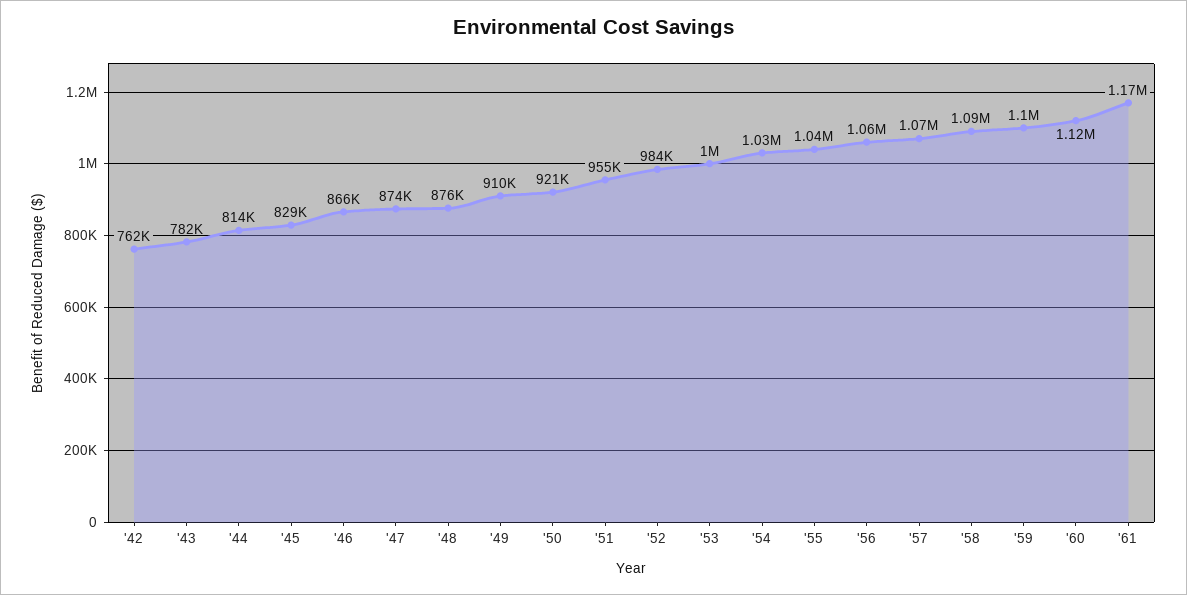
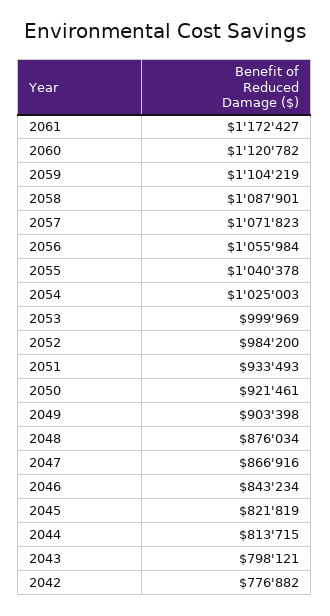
  {
-   "'42": 762000,
+   "'42": 776882,
-   "'43": 782000,
+   "'43": 798121,
    "'44": 813715,
-   "'45": 829000,
+   "'45": 821819,
-   "'46": 866000,
+   "'46": 843234,
-   "'47": 874000,
+   "'47": 866916,
    "'48": 876034,
-   "'49": 910000,
+   "'49": 903398,
    "'50": 921461,
-   "'51": 955000,
+   "'51": 933493,
    "'52": 984200,
    "'53": 999969,
    "'54": 1025003,
    "'55": 1040378,
    "'56": 1055984,
    "'57": 1071823,
    "'58": 1087901,
    "'59": 1104219,
    "'60": 1120782,
    "'61": 1172427
  }

